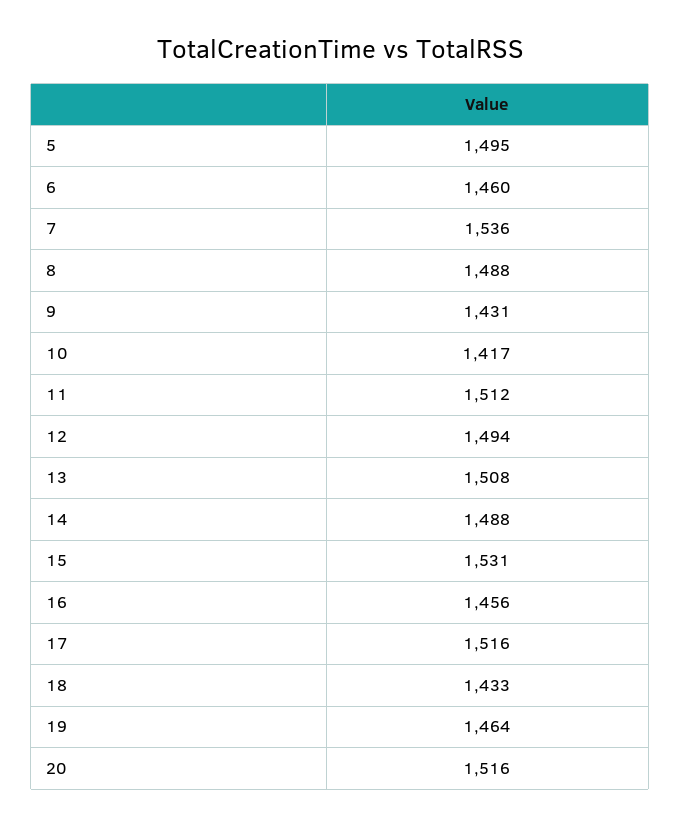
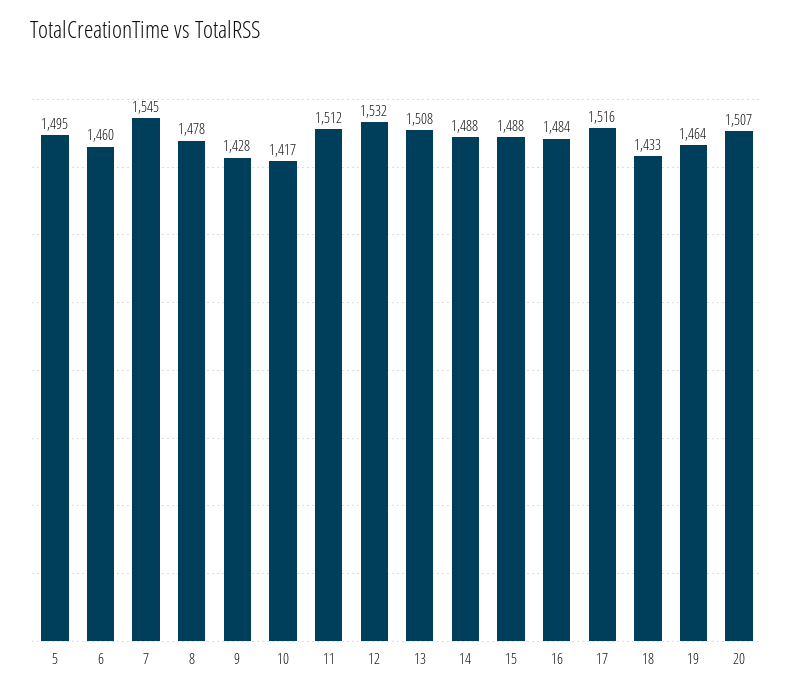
  {
    "5": 1495,
    "6": 1460,
-   "7": 1536,
+   "7": 1545,
-   "8": 1488,
+   "8": 1478,
-   "9": 1431,
+   "9": 1428,
    "10": 1417,
    "11": 1512,
-   "12": 1494,
+   "12": 1532,
    "13": 1508,
    "14": 1488,
-   "15": 1531,
+   "15": 1488,
-   "16": 1456,
+   "16": 1484,
    "17": 1516,
    "18": 1433,
    "19": 1464,
-   "20": 1516
+   "20": 1507
  }

